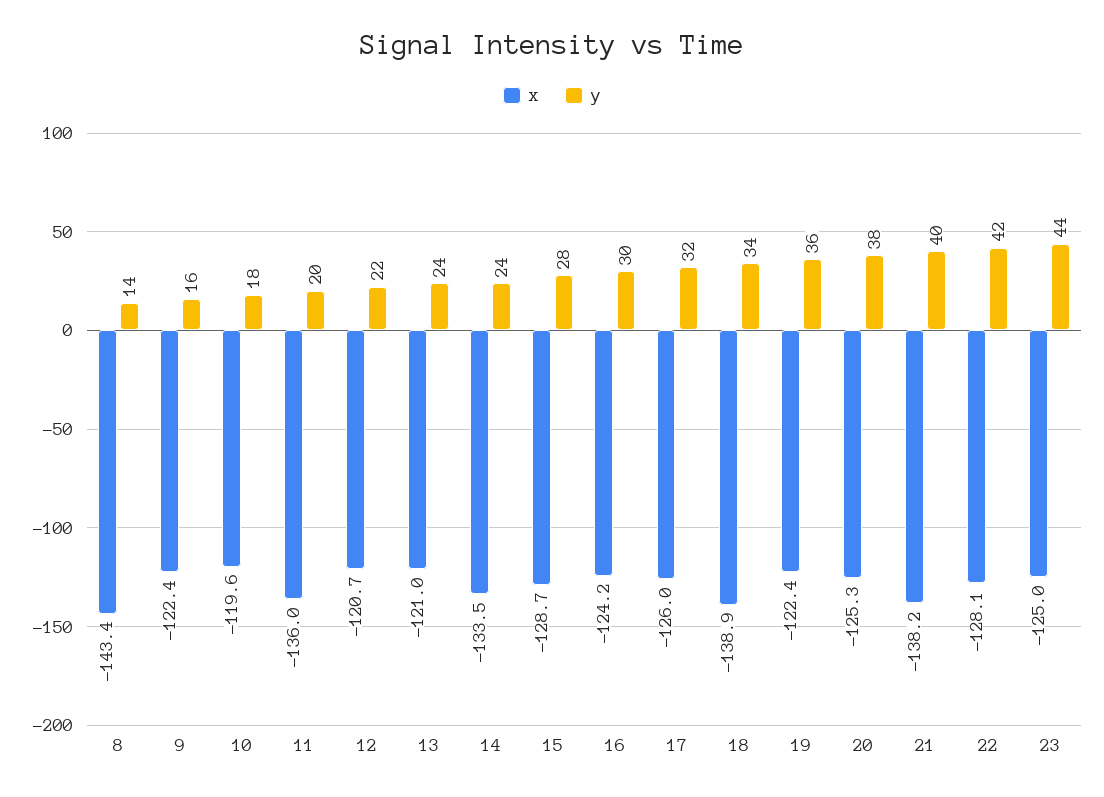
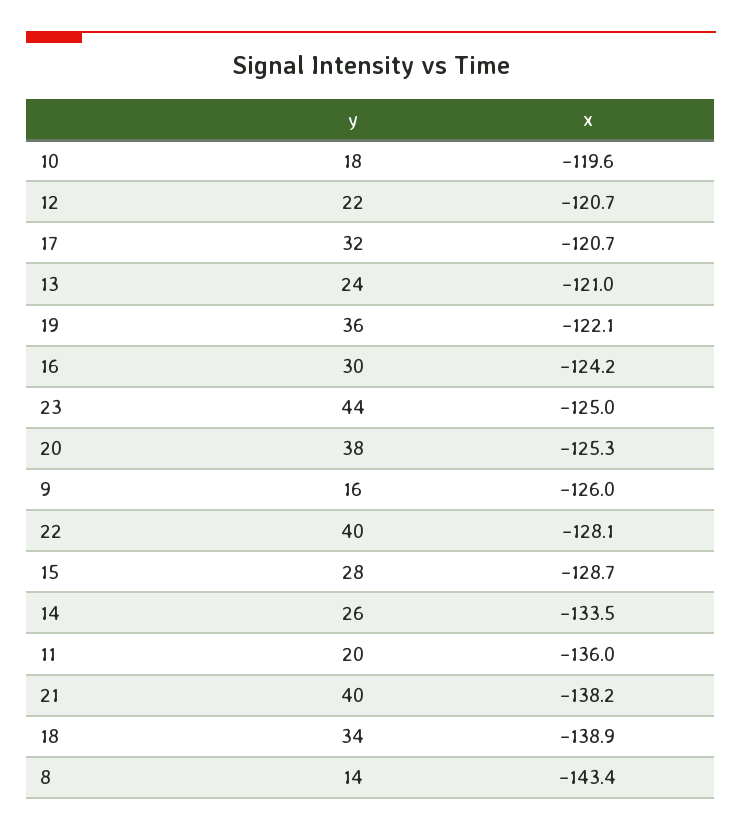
  {
    "x": {
      "8": -143.4,
-     "9": -122.4,
+     "9": -126,
      "10": -119.6,
      "11": -136,
      "12": -120.7,
      "13": -121,
      "14": -133.5,
      "15": -128.7,
      "16": -124.2,
-     "17": -126,
+     "17": -120.7,
      "18": -138.9,
-     "19": -122.4,
+     "19": -122.1,
      "20": -125.3,
      "21": -138.2,
      "22": -128.1,
      "23": -125
    },
    "y": {
      "8": 14,
      "9": 16,
      "10": 18,
      "11": 20,
      "12": 22,
      "13": 24,
-     "14": 24,
+     "14": 26,
      "15": 28,
      "16": 30,
      "17": 32,
      "18": 34,
      "19": 36,
      "20": 38,
      "21": 40,
-     "22": 42,
+     "22": 40,
      "23": 44
    }
  }

